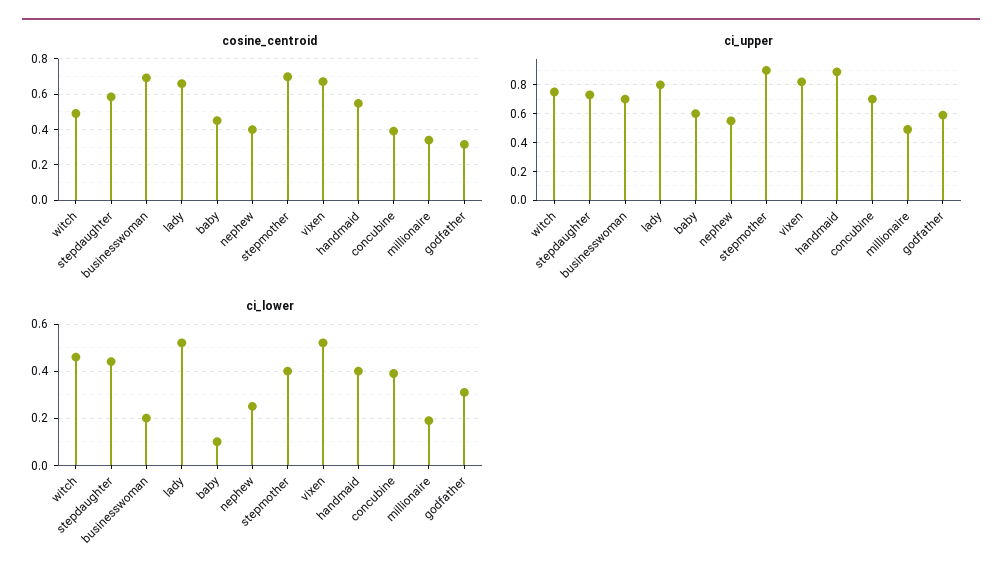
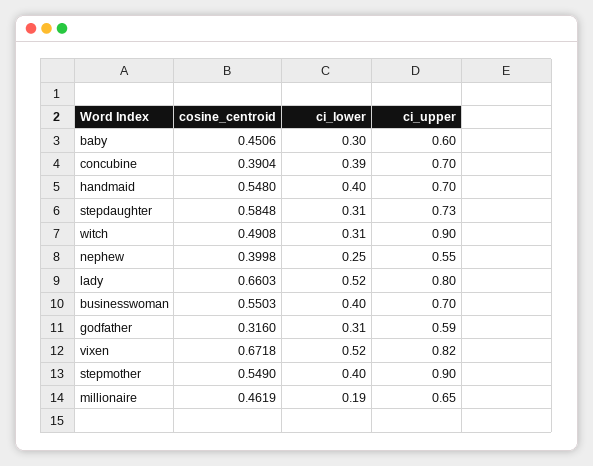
  {
    "cosine_centroid": {
      "witch": 0.4908,
      "stepdaughter": 0.5848,
-     "businesswoman": 0.7,
+     "businesswoman": 0.5503,
      "lady": 0.6603,
      "baby": 0.4506,
      "nephew": 0.3998,
-     "stepmother": 0.7,
+     "stepmother": 0.549,
      "vixen": 0.6718,
      "handmaid": 0.548,
      "concubine": 0.3904,
-     "millionaire": 0.35,
+     "millionaire": 0.4619,
      "godfather": 0.316
    },
    "ci_upper": {
-     "witch": 0.75,
+     "witch": 0.9,
      "stepdaughter": 0.73,
      "businesswoman": 0.7,
      "lady": 0.8,
      "baby": 0.6,
      "nephew": 0.55,
      "stepmother": 0.9,
      "vixen": 0.82,
-     "handmaid": 0.9,
+     "handmaid": 0.7,
      "concubine": 0.7,
-     "millionaire": 0.5,
+     "millionaire": 0.65,
      "godfather": 0.59
    },
    "ci_lower": {
-     "witch": 0.45,
+     "witch": 0.31,
-     "stepdaughter": 0.45,
+     "stepdaughter": 0.31,
-     "businesswoman": 0.2,
+     "businesswoman": 0.4,
      "lady": 0.52,
-     "baby": 0.1,
+     "baby": 0.3,
      "nephew": 0.25,
      "stepmother": 0.4,
      "vixen": 0.52,
      "handmaid": 0.4,
      "concubine": 0.39,
      "millionaire": 0.19,
      "godfather": 0.31
    }
  }

